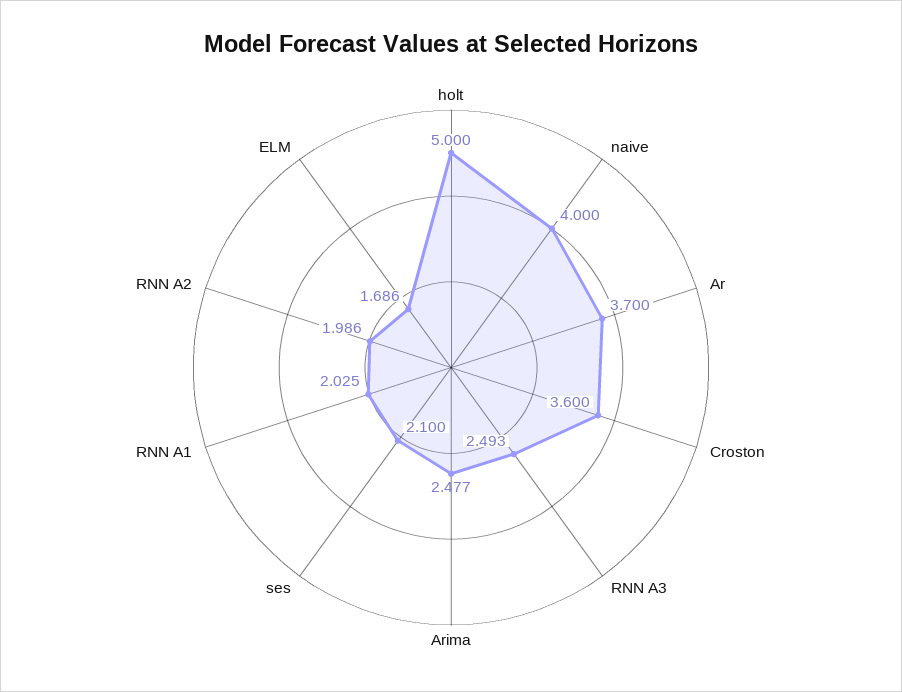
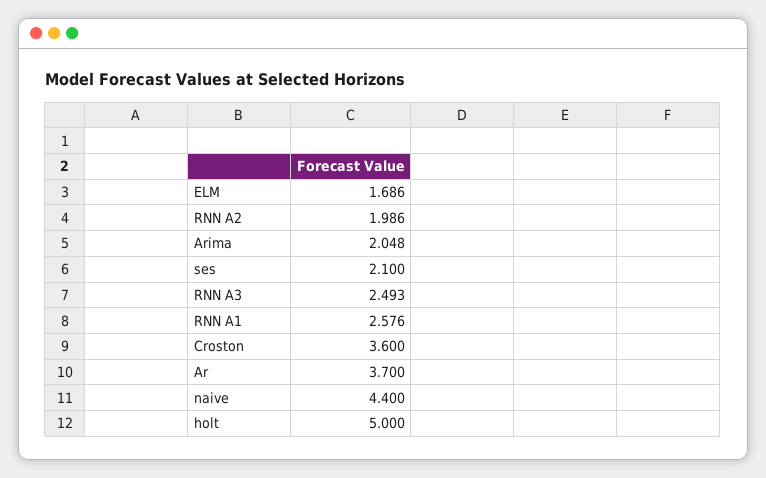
  {
    "holt": 5,
-   "naive": 4,
+   "naive": 4.4,
    "Ar": 3.7,
    "Croston": 3.6,
    "RNN A3": 2.493,
-   "Arima": 2.477,
+   "Arima": 2.048,
    "ses": 2.1,
-   "RNN A1": 2.025,
+   "RNN A1": 2.576,
    "RNN A2": 1.986,
    "ELM": 1.686
  }

